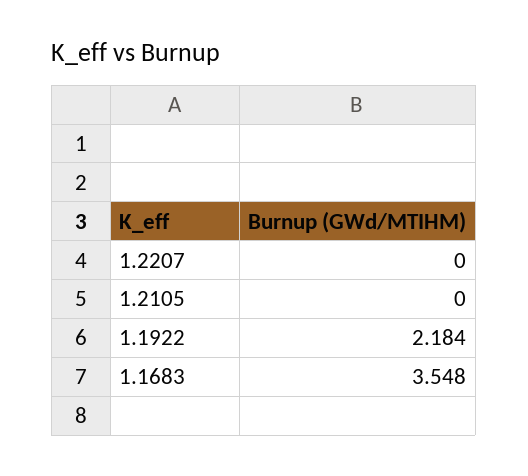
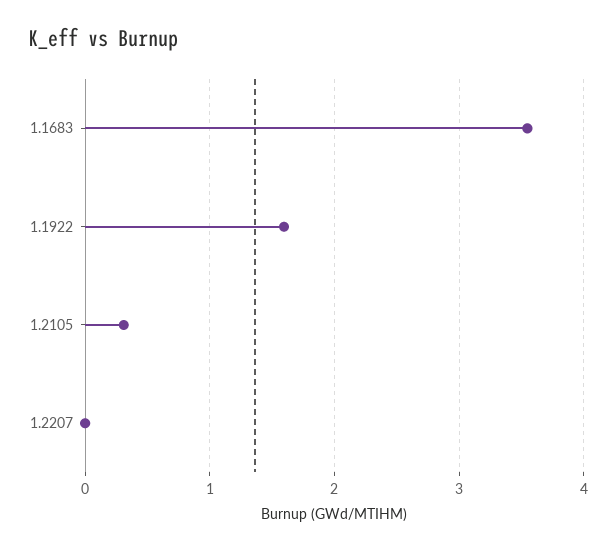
  {
    "1.2207": 0,
-   "1.2105": 0,
+   "1.2105": 0.3,
-   "1.1922": 2.184,
+   "1.1922": 1.6,
    "1.1683": 3.548
  }

